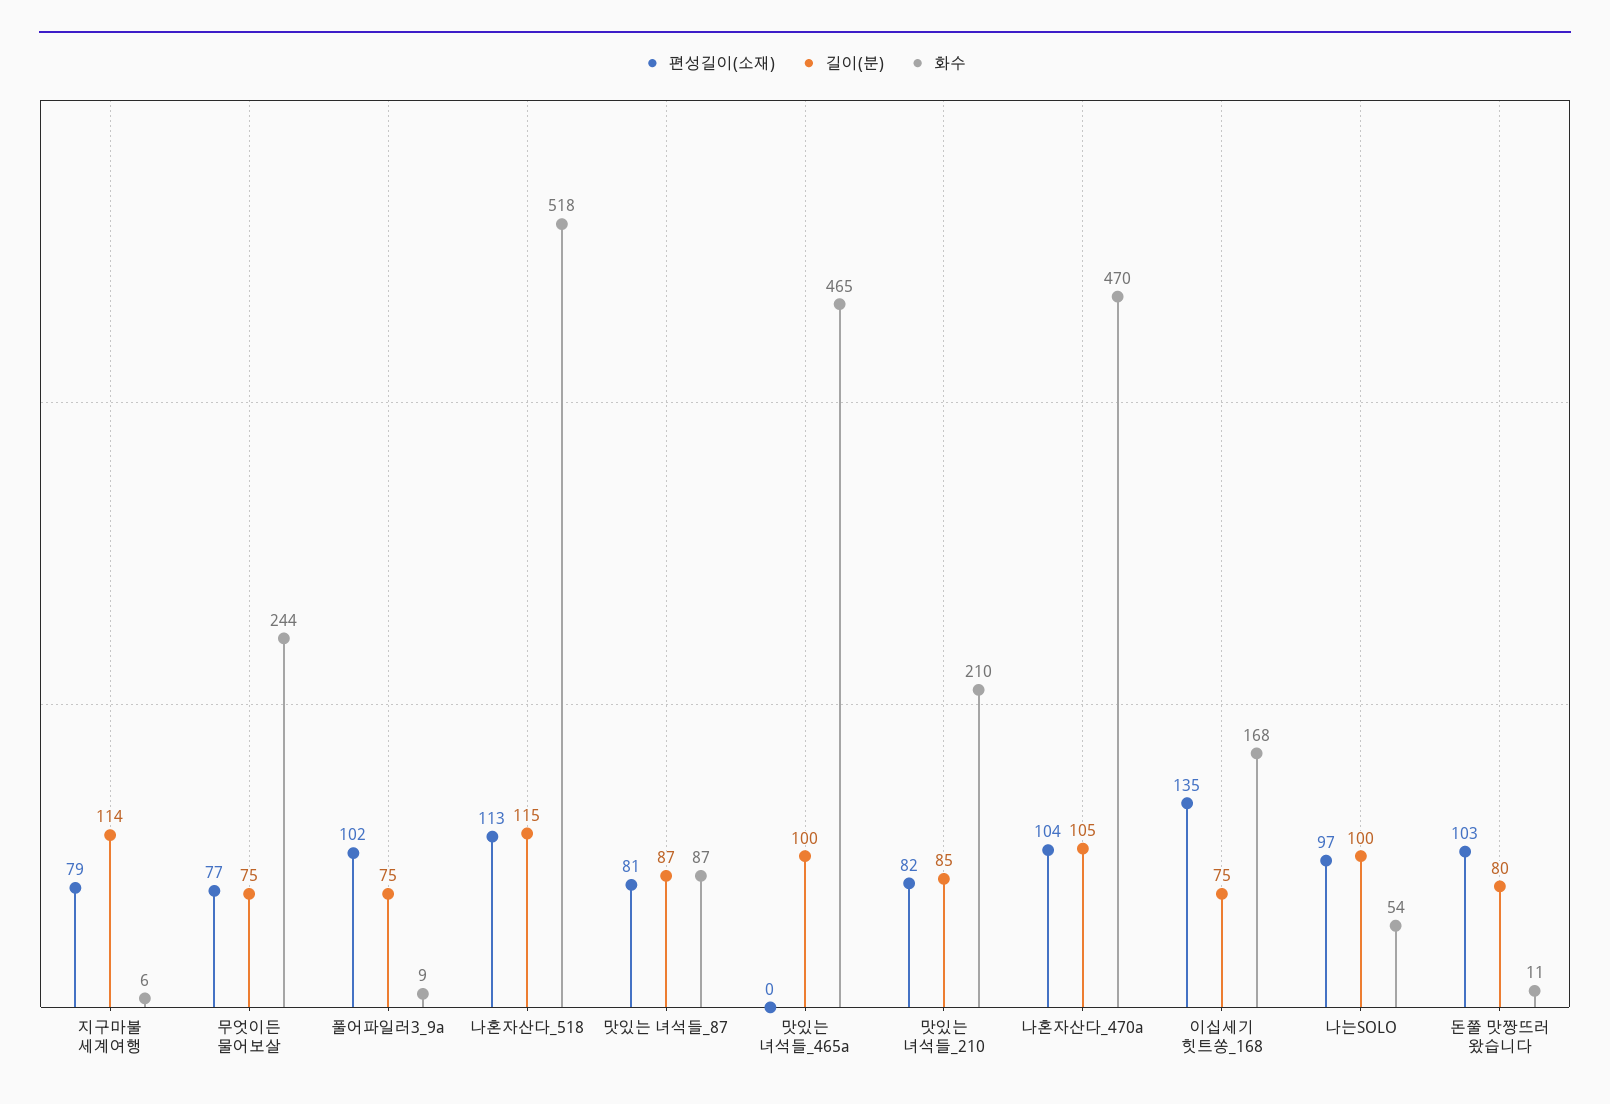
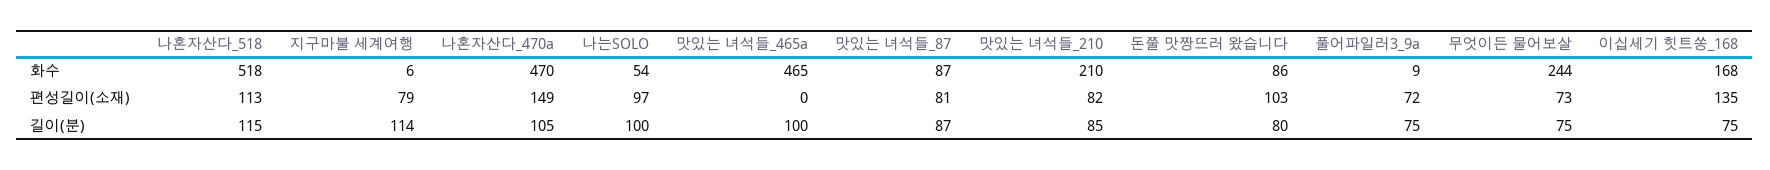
  {
    "편성길이(소재)": {
      "지구마불 세계여행": 79,
-     "무엇이든 물어보살": 77,
+     "무엇이든 물어보살": 73,
-     "풀어파일러3_9a": 102,
+     "풀어파일러3_9a": 72,
      "나혼자산다_518": 113,
      "맛있는 녀석들_87": 81,
      "맛있는 녀석들_465a": 0,
      "맛있는 녀석들_210": 82,
-     "나혼자산다_470a": 104,
+     "나혼자산다_470a": 149,
      "이십세기 힛트쏭_168": 135,
      "나는SOLO": 97,
      "돈쭐 맛짱뜨러 왔습니다": 103
    },
    "길이(분)": {
      "지구마불 세계여행": 114,
      "무엇이든 물어보살": 75,
      "풀어파일러3_9a": 75,
      "나혼자산다_518": 115,
      "맛있는 녀석들_87": 87,
      "맛있는 녀석들_465a": 100,
      "맛있는 녀석들_210": 85,
      "나혼자산다_470a": 105,
      "이십세기 힛트쏭_168": 75,
      "나는SOLO": 100,
      "돈쭐 맛짱뜨러 왔습니다": 80
    },
    "화수": {
      "지구마불 세계여행": 6,
      "무엇이든 물어보살": 244,
      "풀어파일러3_9a": 9,
      "나혼자산다_518": 518,
      "맛있는 녀석들_87": 87,
      "맛있는 녀석들_465a": 465,
      "맛있는 녀석들_210": 210,
      "나혼자산다_470a": 470,
      "이십세기 힛트쏭_168": 168,
      "나는SOLO": 54,
-     "돈쭐 맛짱뜨러 왔습니다": 11
+     "돈쭐 맛짱뜨러 왔습니다": 86
    }
  }

